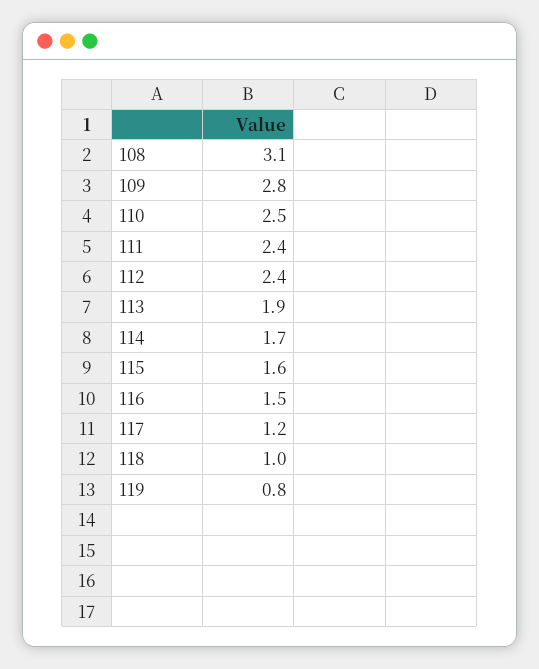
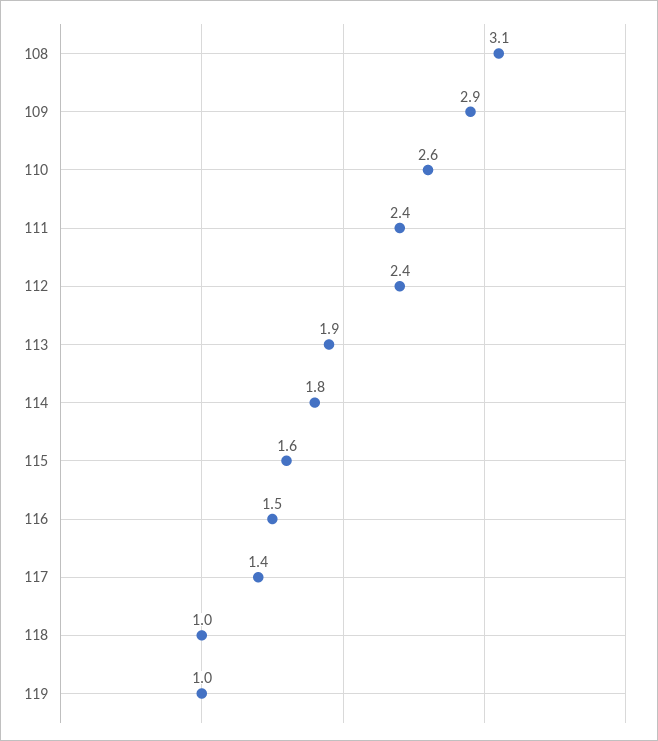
  {
    "108": 3.1,
-   "109": 2.8,
+   "109": 2.9,
-   "110": 2.5,
+   "110": 2.6,
    "111": 2.4,
    "112": 2.4,
    "113": 1.9,
-   "114": 1.7,
+   "114": 1.8,
    "115": 1.6,
    "116": 1.5,
-   "117": 1.2,
+   "117": 1.4,
    "118": 1,
-   "119": 0.8
+   "119": 1
  }

